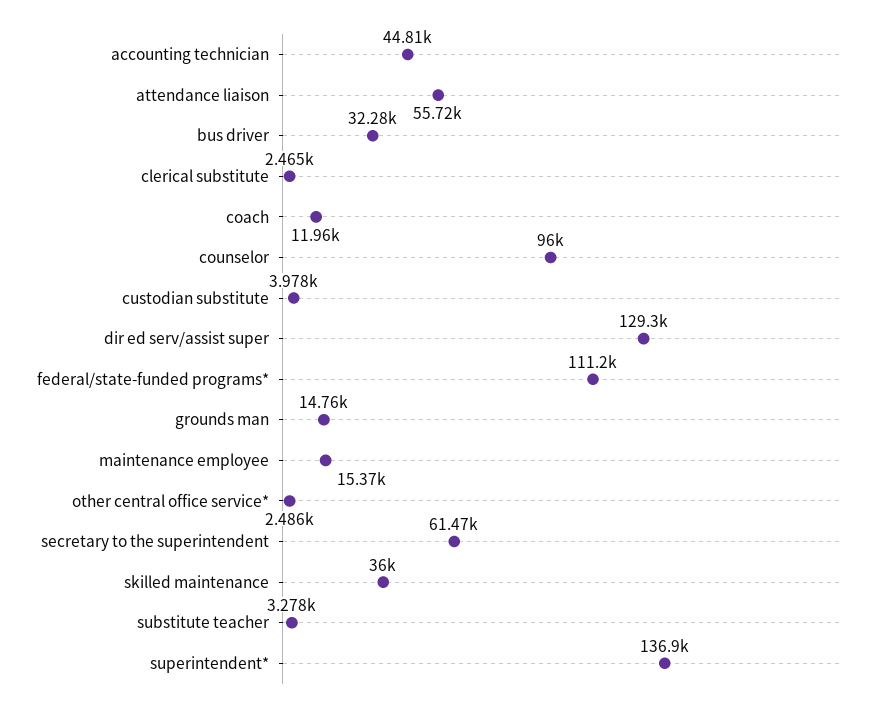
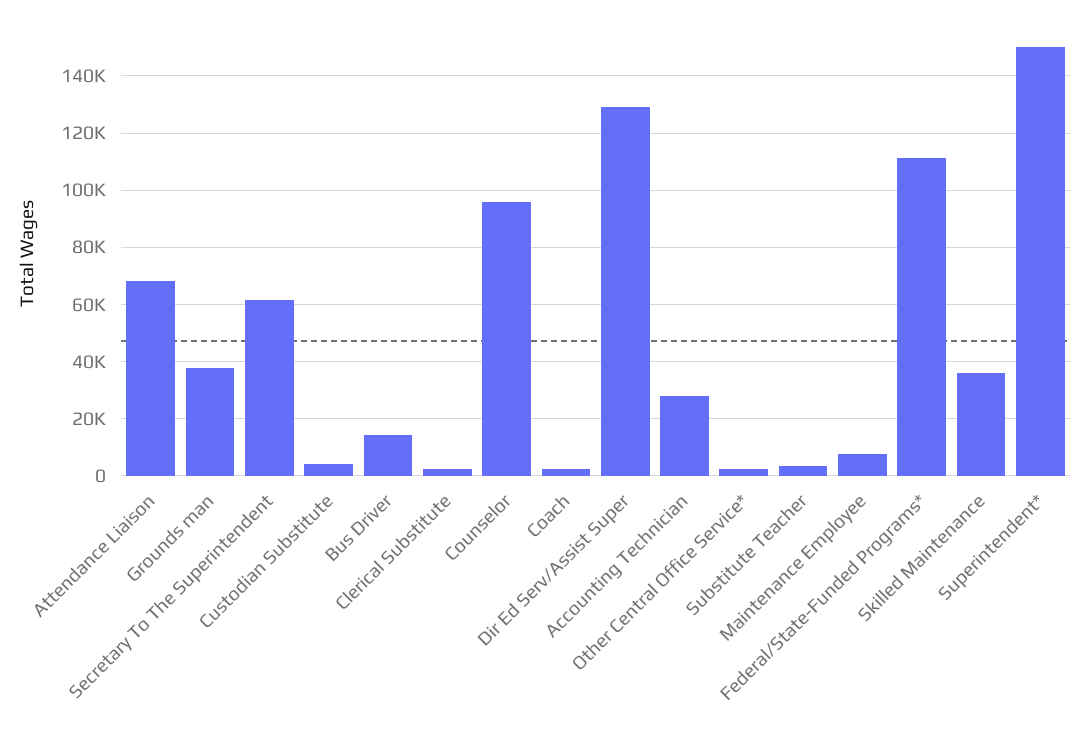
  {
-   "accounting technician": 44810,
+   "accounting technician": 27500,
-   "attendance liaison": 55720,
+   "attendance liaison": 67500,
-   "bus driver": 32280,
+   "bus driver": 15000,
    "clerical substitute": 2465,
-   "coach": 11960,
+   "coach": 2500,
    "counselor": 96000,
    "custodian substitute": 3978,
    "dir ed serv/assist super": 129300,
    "federal/state-funded programs*": 111200,
-   "grounds man": 14760,
+   "grounds man": 37500,
-   "maintenance employee": 15370,
+   "maintenance employee": 7500,
    "other central office service*": 2486,
    "secretary to the superintendent": 61470,
    "skilled maintenance": 36000,
    "substitute teacher": 3278,
-   "superintendent*": 136900
+   "superintendent*": 150000
  }

